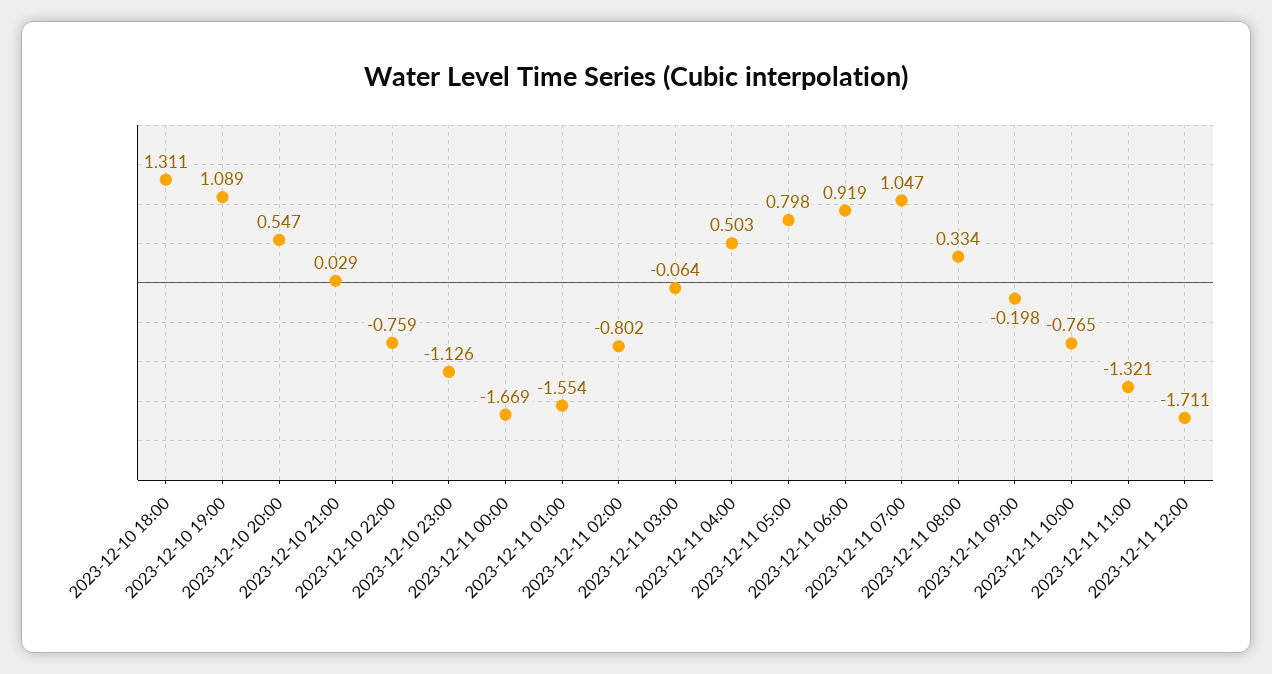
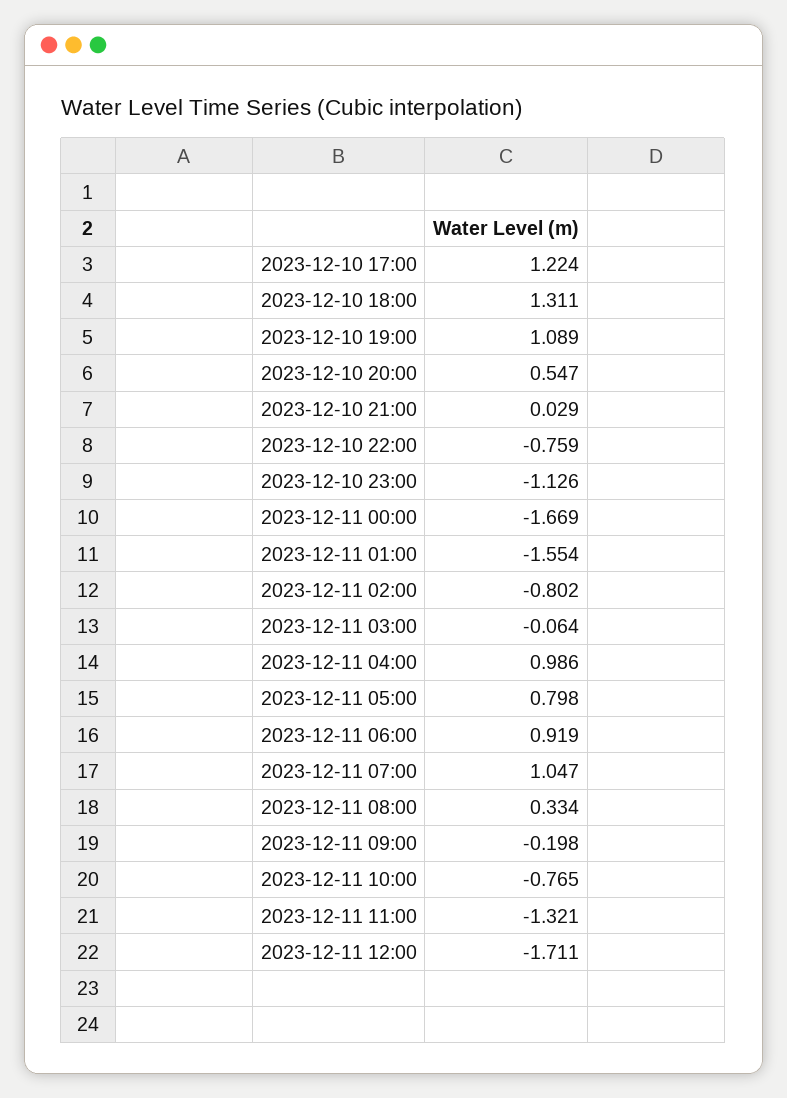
  {
    "2023-12-10 18:00": 1.311,
    "2023-12-10 19:00": 1.089,
    "2023-12-10 20:00": 0.547,
    "2023-12-10 21:00": 0.029,
    "2023-12-10 22:00": -0.759,
    "2023-12-10 23:00": -1.126,
    "2023-12-11 00:00": -1.669,
    "2023-12-11 01:00": -1.554,
    "2023-12-11 02:00": -0.802,
    "2023-12-11 03:00": -0.064,
-   "2023-12-11 04:00": 0.503,
+   "2023-12-11 04:00": 0.986,
    "2023-12-11 05:00": 0.798,
    "2023-12-11 06:00": 0.919,
    "2023-12-11 07:00": 1.047,
    "2023-12-11 08:00": 0.334,
    "2023-12-11 09:00": -0.198,
    "2023-12-11 10:00": -0.765,
    "2023-12-11 11:00": -1.321,
-   "2023-12-11 12:00": -1.711
+   "2023-12-11 12:00": -1.711,
+   "2023-12-10 17:00": 1.224
  }

